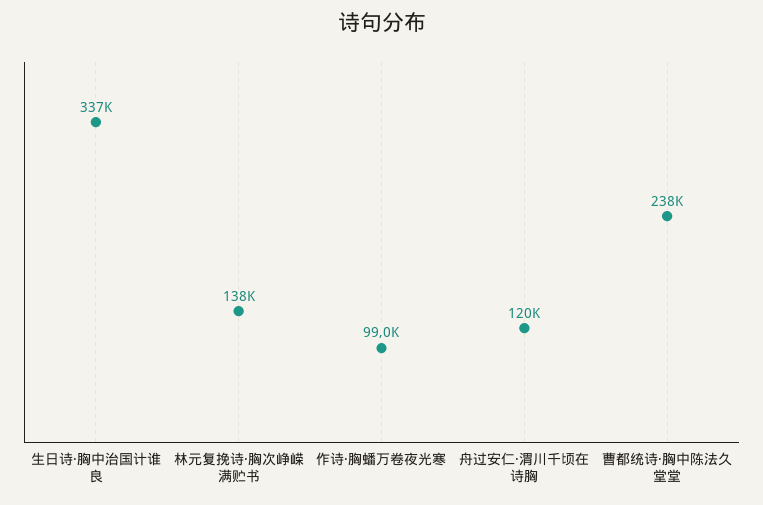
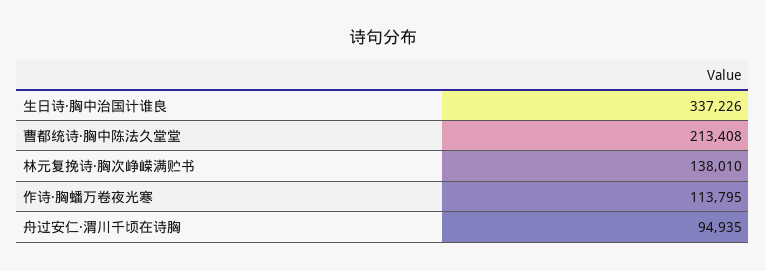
  {
    "生日诗·胸中治国计谁良": 337226,
    "林元复挽诗·胸次峥嵘满贮书": 138010,
-   "作诗·胸蟠万卷夜光寒": 99000,
+   "作诗·胸蟠万卷夜光寒": 113795,
-   "舟过安仁·渭川千顷在诗胸": 120000,
+   "舟过安仁·渭川千顷在诗胸": 94935,
-   "曹都统诗·胸中陈法久堂堂": 238000
+   "曹都统诗·胸中陈法久堂堂": 213408
  }

